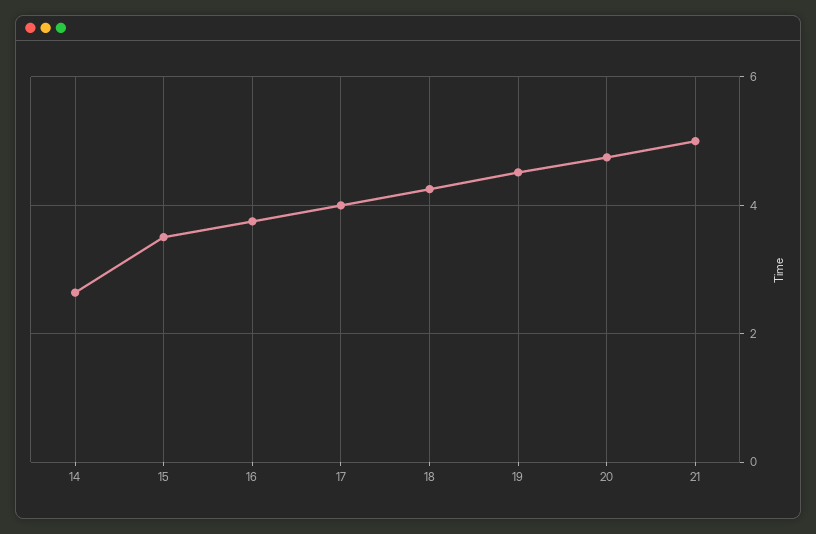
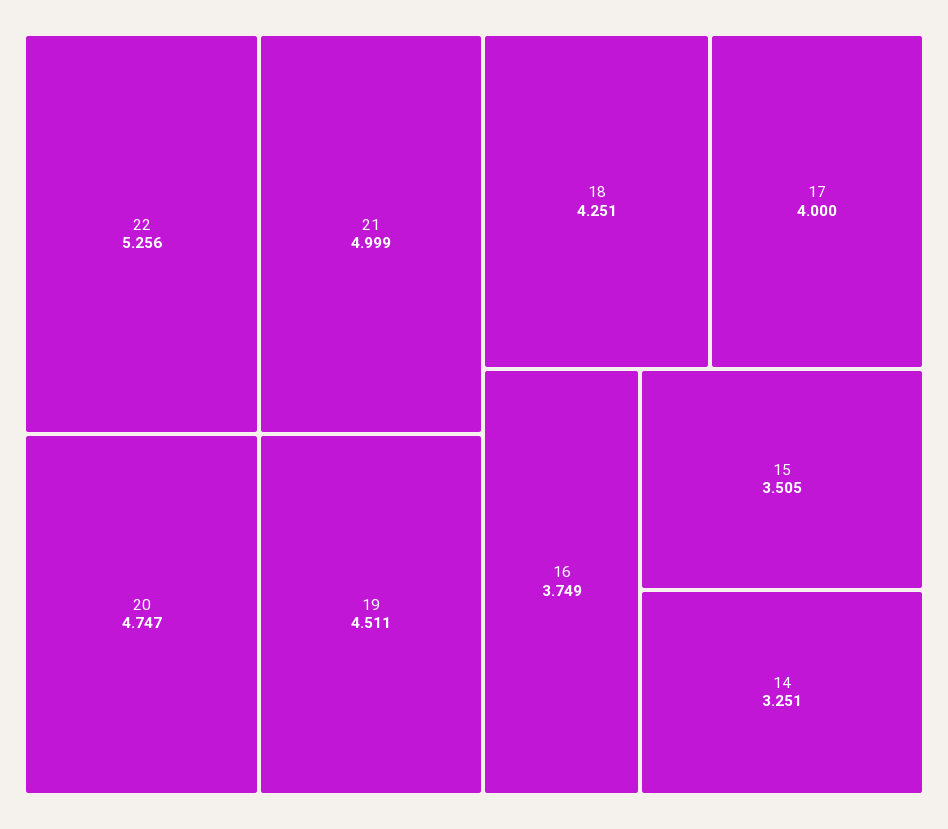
  {
-   "14": 2.6,
+   "14": 3.251,
    "15": 3.505,
    "16": 3.749,
    "17": 4,
    "18": 4.251,
    "19": 4.511,
    "20": 4.747,
-   "21": 4.999
+   "21": 4.999,
+   "22": 5.256
  }

